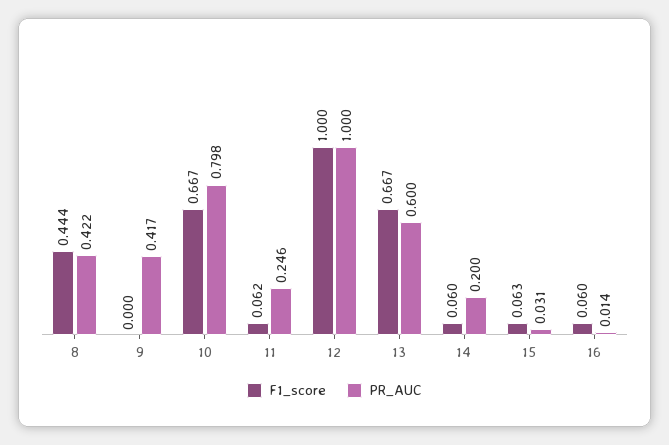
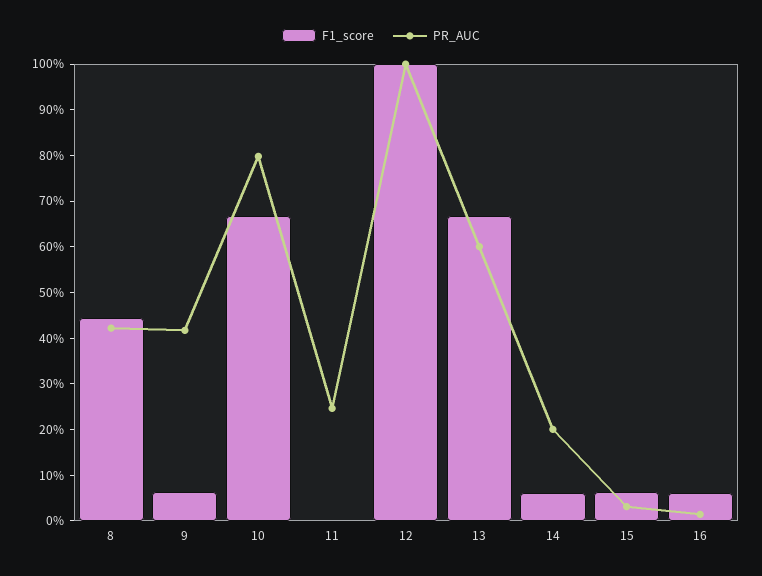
  {
    "F1_score": {
      "8": 0.444,
-     "9": 0,
+     "9": 0.06,
      "10": 0.667,
-     "11": 0.062,
+     "11": 0,
      "12": 1,
      "13": 0.667,
      "14": 0.06,
      "15": 0.063,
      "16": 0.06
    },
    "PR_AUC": {
      "8": 0.422,
      "9": 0.417,
      "10": 0.798,
      "11": 0.246,
      "12": 1,
      "13": 0.6,
      "14": 0.2,
      "15": 0.031,
      "16": 0.014
    }
  }

